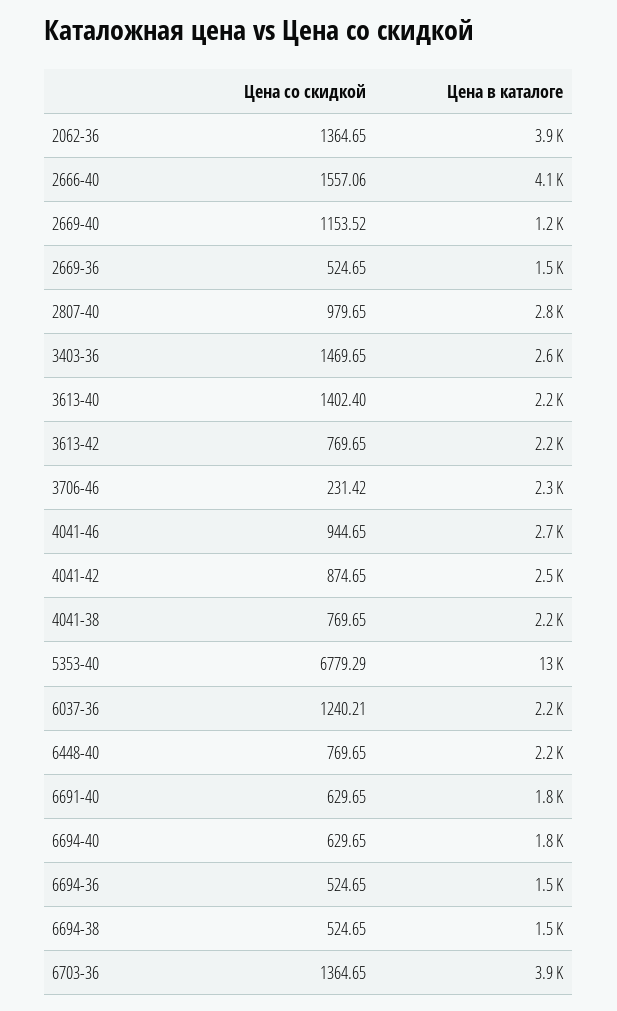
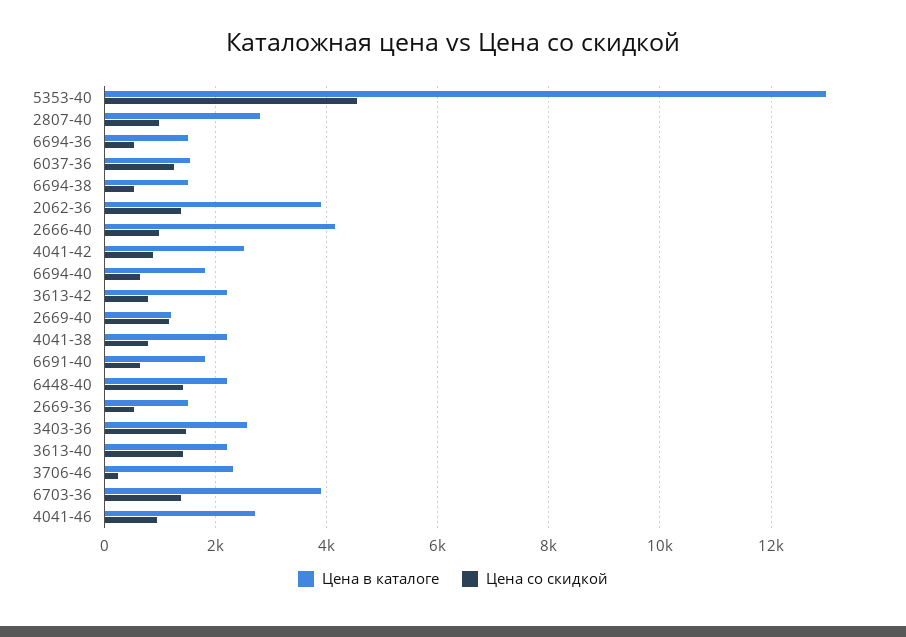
  {
    "Цена со скидкой": {
      "2062-36": 1364.65,
-     "2666-40": 1557.06,
+     "2666-40": 1000,
      "2669-40": 1153.52,
      "2669-36": 524.65,
      "2807-40": 979.65,
      "3403-36": 1469.65,
      "3613-40": 1402.4,
      "3613-42": 769.65,
      "3706-46": 231.42,
      "4041-46": 944.65,
      "4041-42": 874.65,
      "4041-38": 769.65,
-     "5353-40": 6779.29,
+     "5353-40": 4600,
      "6037-36": 1240.21,
-     "6448-40": 769.65,
+     "6448-40": 1400,
      "6691-40": 629.65,
      "6694-40": 629.65,
      "6694-36": 524.65,
      "6694-38": 524.65,
      "6703-36": 1364.65
    },
    "Цена в каталоге": {
      "2062-36": 3900,
      "2666-40": 4100,
      "2669-40": 1200,
      "2669-36": 1500,
      "2807-40": 2800,
      "3403-36": 2600,
      "3613-40": 2200,
      "3613-42": 2200,
      "3706-46": 2300,
      "4041-46": 2700,
      "4041-42": 2500,
      "4041-38": 2200,
      "5353-40": 13000,
-     "6037-36": 2200,
+     "6037-36": 1600,
      "6448-40": 2200,
      "6691-40": 1800,
      "6694-40": 1800,
      "6694-36": 1500,
      "6694-38": 1500,
      "6703-36": 3900
    }
  }

